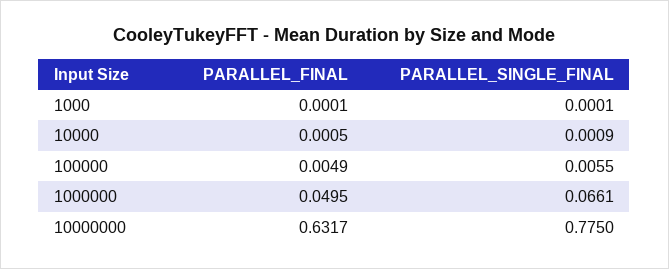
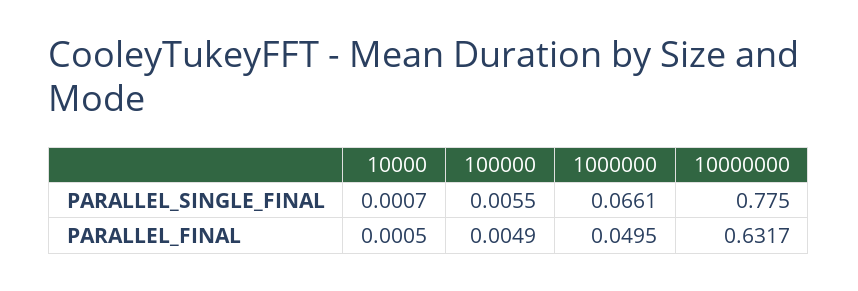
  {
    "PARALLEL_FINAL": {
-     "1000": 0.0001,
      "10000": 0.0005,
      "100000": 0.0049,
      "1000000": 0.0495,
      "10000000": 0.6317
    },
    "PARALLEL_SINGLE_FINAL": {
-     "1000": 0.0001,
-     "10000": 0.0009,
+     "10000": 0.0007,
      "100000": 0.0055,
      "1000000": 0.0661,
      "10000000": 0.775
    }
  }

